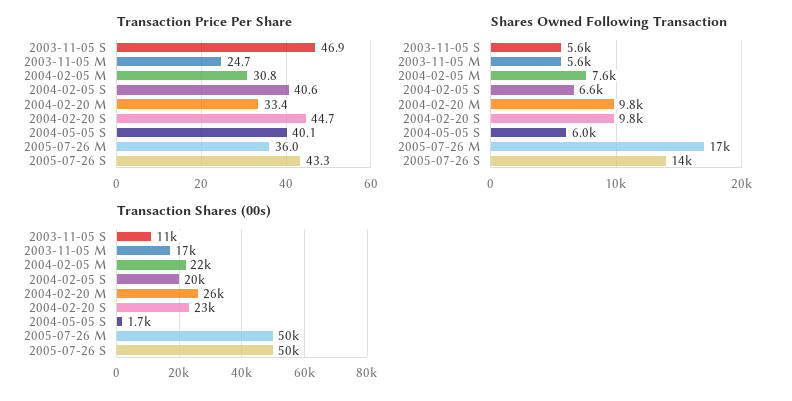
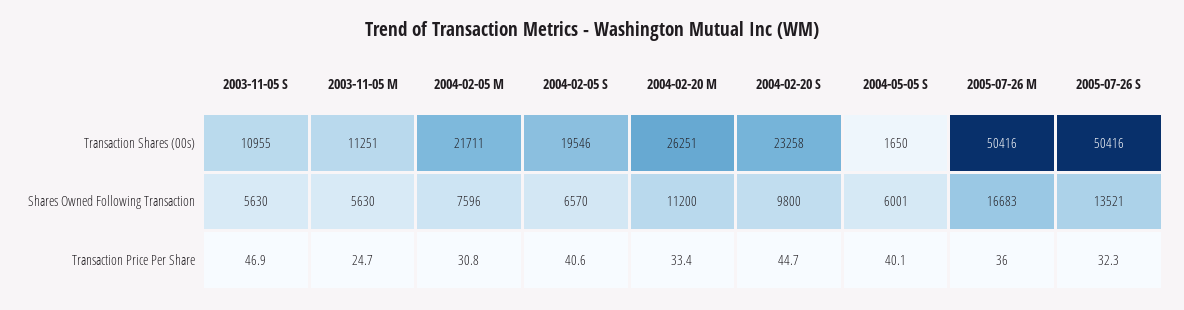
  {
    "Transaction Price Per Share": {
      "2003-11-05 S": 46.9,
      "2003-11-05 M": 24.7,
      "2004-02-05 M": 30.8,
      "2004-02-05 S": 40.6,
      "2004-02-20 M": 33.4,
      "2004-02-20 S": 44.7,
      "2004-05-05 S": 40.1,
      "2005-07-26 M": 36,
-     "2005-07-26 S": 43.3
+     "2005-07-26 S": 32.3
    },
    "Shares Owned Following Transaction": {
      "2003-11-05 S": 5630,
      "2003-11-05 M": 5630,
      "2004-02-05 M": 7596,
      "2004-02-05 S": 6570,
-     "2004-02-20 M": 9800,
+     "2004-02-20 M": 11200,
      "2004-02-20 S": 9800,
      "2004-05-05 S": 6001,
      "2005-07-26 M": 16683,
      "2005-07-26 S": 13521
    },
    "Transaction Shares (00s)": {
      "2003-11-05 S": 10955,
-     "2003-11-05 M": 17000,
+     "2003-11-05 M": 11251,
      "2004-02-05 M": 21711,
      "2004-02-05 S": 19546,
      "2004-02-20 M": 26251,
      "2004-02-20 S": 23258,
      "2004-05-05 S": 1650,
      "2005-07-26 M": 50416,
      "2005-07-26 S": 50416
    }
  }

